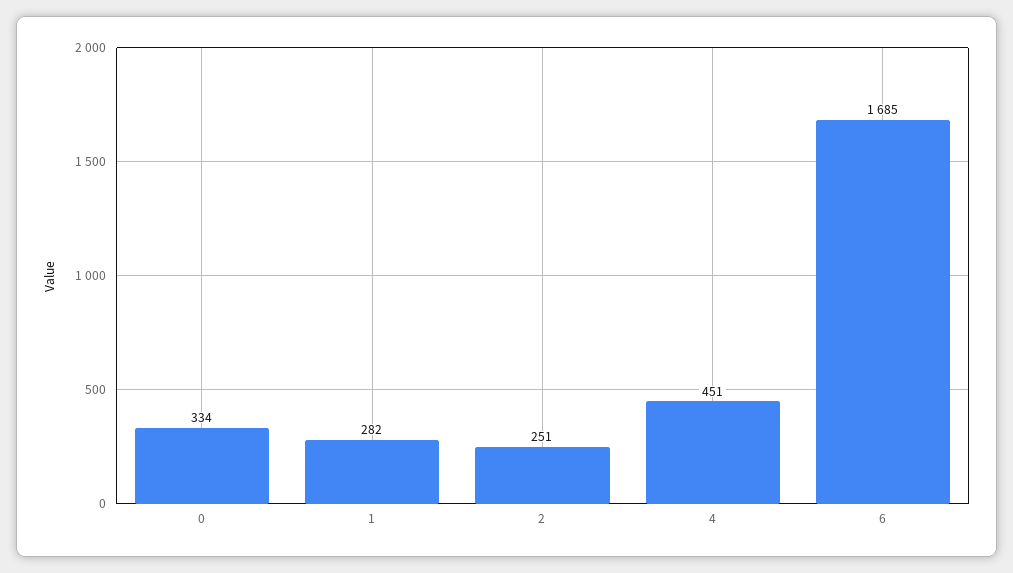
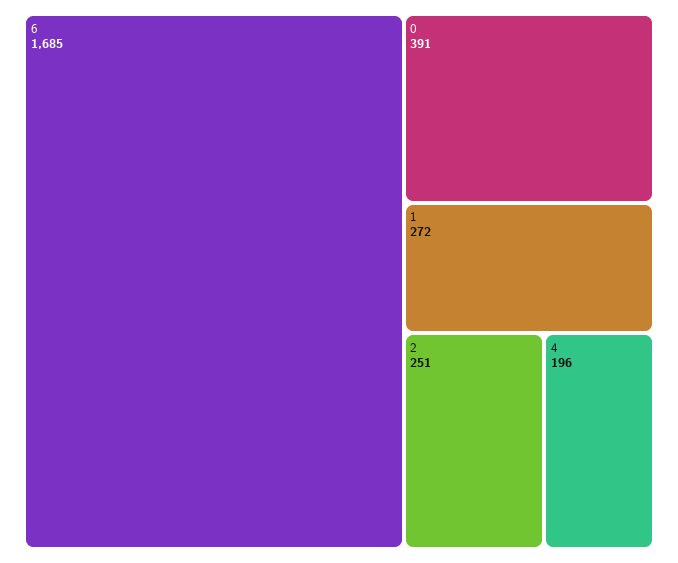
  {
-   "0": 334,
+   "0": 391,
-   "1": 282,
+   "1": 272,
    "2": 251,
-   "4": 451,
+   "4": 196,
    "6": 1685
  }

